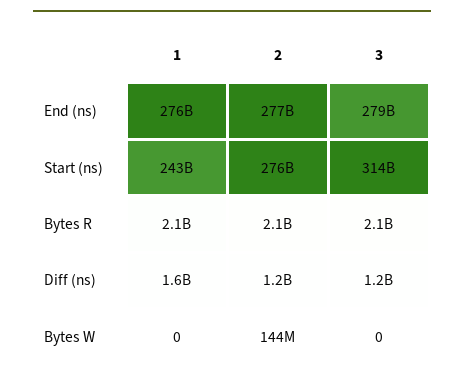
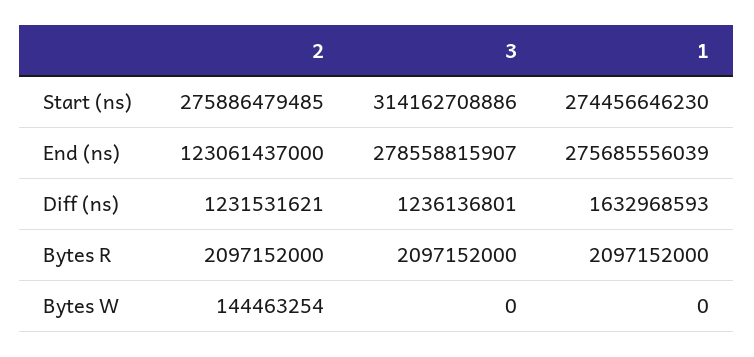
  {
    "1": {
      "End (ns)": 275685556039,
-     "Start (ns)": 243000000000,
+     "Start (ns)": 274456646230,
      "Bytes R": 2097152000,
      "Diff (ns)": 1632968593,
      "Bytes W": 0
    },
    "2": {
-     "End (ns)": 277000000000,
+     "End (ns)": 123061437000,
      "Start (ns)": 275886479485,
      "Bytes R": 2097152000,
      "Diff (ns)": 1231531621,
      "Bytes W": 144463254
    },
    "3": {
      "End (ns)": 278558815907,
      "Start (ns)": 314162708886,
      "Bytes R": 2097152000,
      "Diff (ns)": 1236136801,
      "Bytes W": 0
    }
  }

